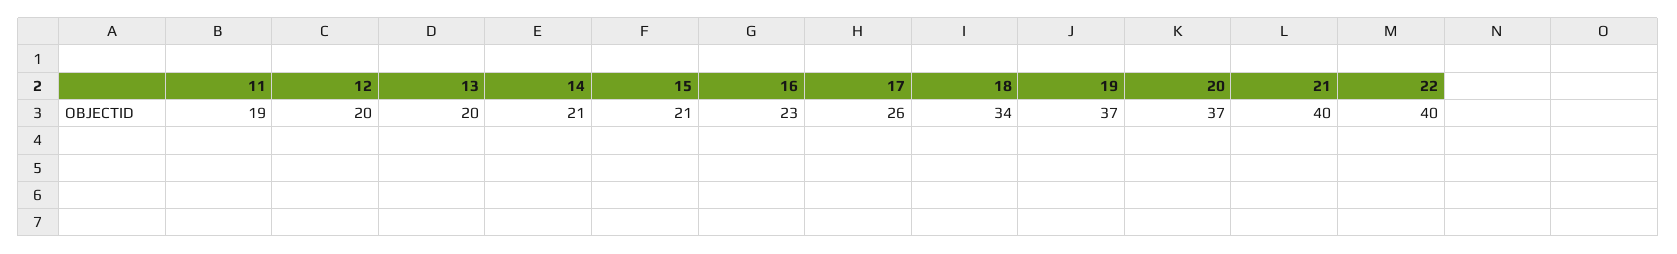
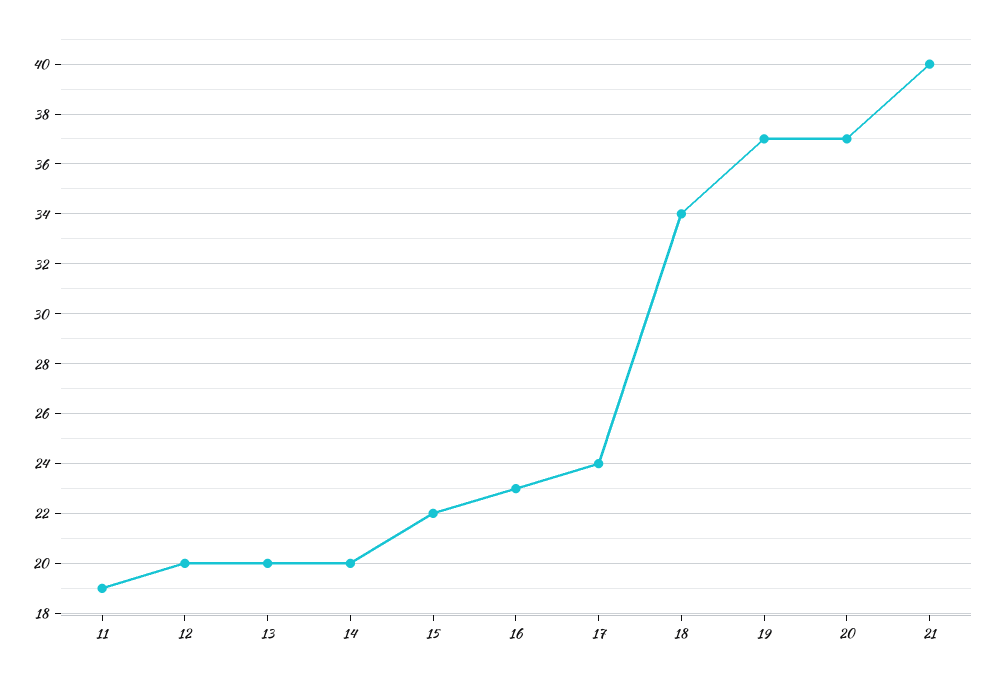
  {
    "11": 19,
    "12": 20,
    "13": 20,
-   "14": 21,
+   "14": 20,
-   "15": 21,
+   "15": 22,
    "16": 23,
-   "17": 26,
+   "17": 24,
    "18": 34,
    "19": 37,
    "20": 37,
-   "21": 40,
+   "21": 40
-   "22": 40
  }

